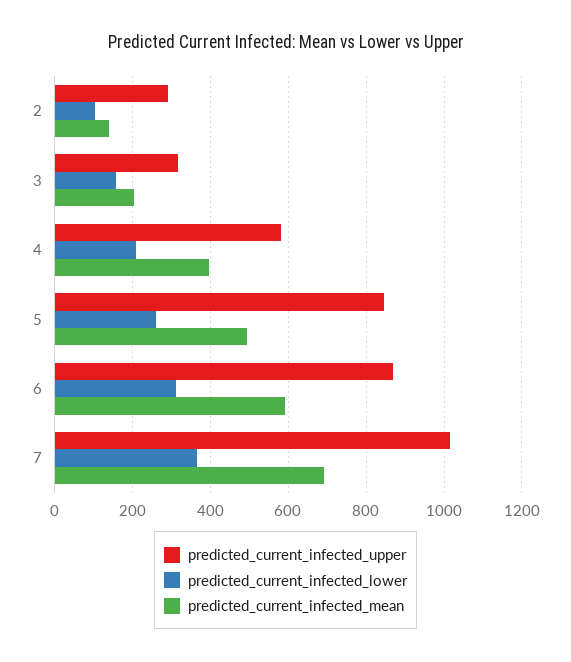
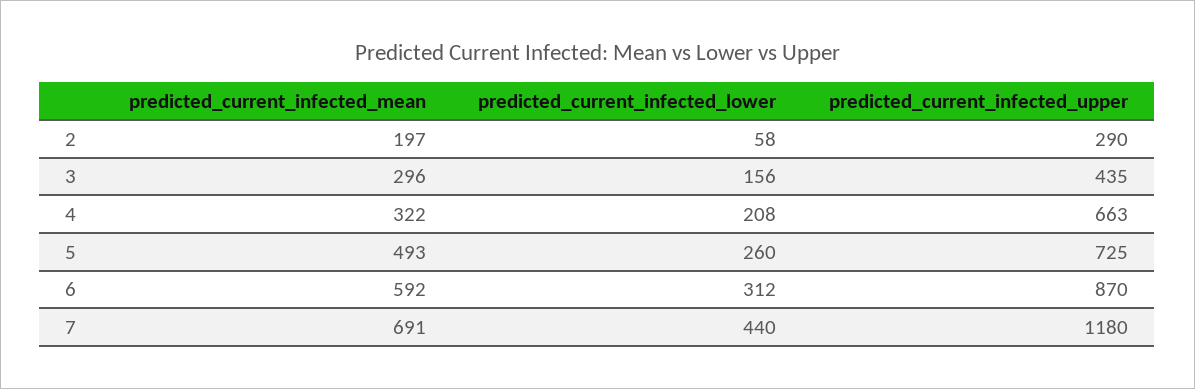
  {
    "predicted_current_infected_upper": {
      "2": 290,
-     "3": 320,
+     "3": 435,
-     "4": 580,
+     "4": 663,
-     "5": 840,
+     "5": 725,
      "6": 870,
-     "7": 1020
+     "7": 1180
    },
    "predicted_current_infected_lower": {
-     "2": 100,
+     "2": 58,
      "3": 156,
      "4": 208,
      "5": 260,
      "6": 312,
-     "7": 360
+     "7": 440
    },
    "predicted_current_infected_mean": {
-     "2": 140,
+     "2": 197,
-     "3": 200,
+     "3": 296,
-     "4": 400,
+     "4": 322,
      "5": 493,
      "6": 592,
      "7": 691
    }
  }

